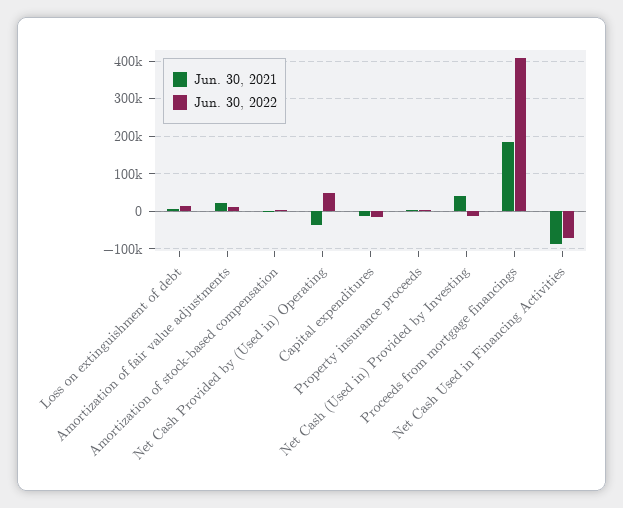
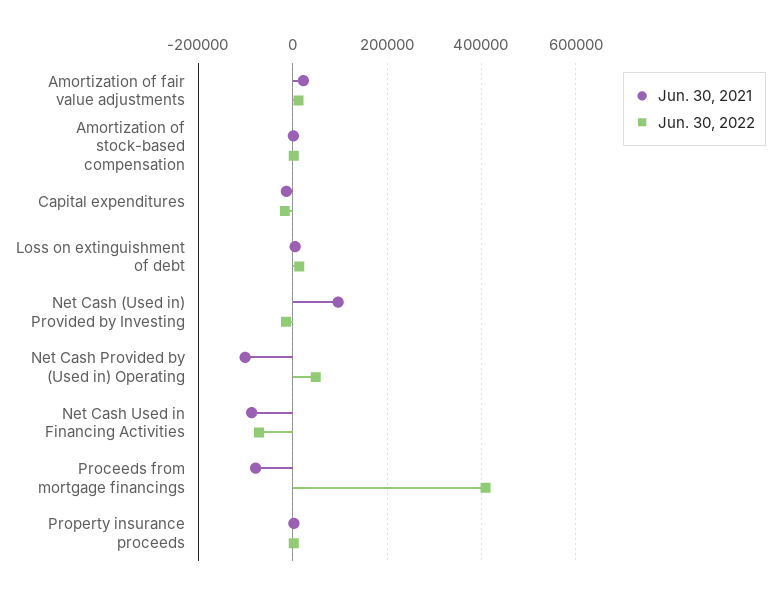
  {
    "Jun. 30, 2021": {
      "Loss on extinguishment of debt": 0,
      "Amortization of fair value adjustments": 20000,
      "Amortization of stock-based compensation": 0,
-     "Net Cash Provided by (Used in) Operating": -40000,
+     "Net Cash Provided by (Used in) Operating": -100000,
      "Capital expenditures": -20000,
      "Property insurance proceeds": 0,
-     "Net Cash (Used in) Provided by Investing": 40000,
+     "Net Cash (Used in) Provided by Investing": 100000,
-     "Proceeds from mortgage financings": 180000,
+     "Proceeds from mortgage financings": -80000,
      "Net Cash Used in Financing Activities": -80000
    },
    "Jun. 30, 2022": {
      "Loss on extinguishment of debt": 20000,
      "Amortization of fair value adjustments": 20000,
      "Amortization of stock-based compensation": 0,
      "Net Cash Provided by (Used in) Operating": 40000,
      "Capital expenditures": -20000,
      "Property insurance proceeds": 0,
      "Net Cash (Used in) Provided by Investing": -20000,
      "Proceeds from mortgage financings": 400000,
      "Net Cash Used in Financing Activities": -80000
    }
  }

